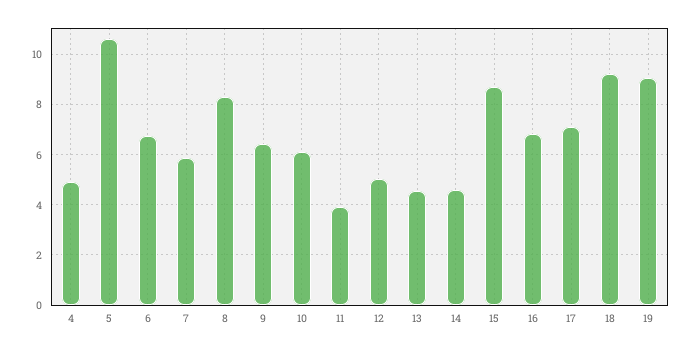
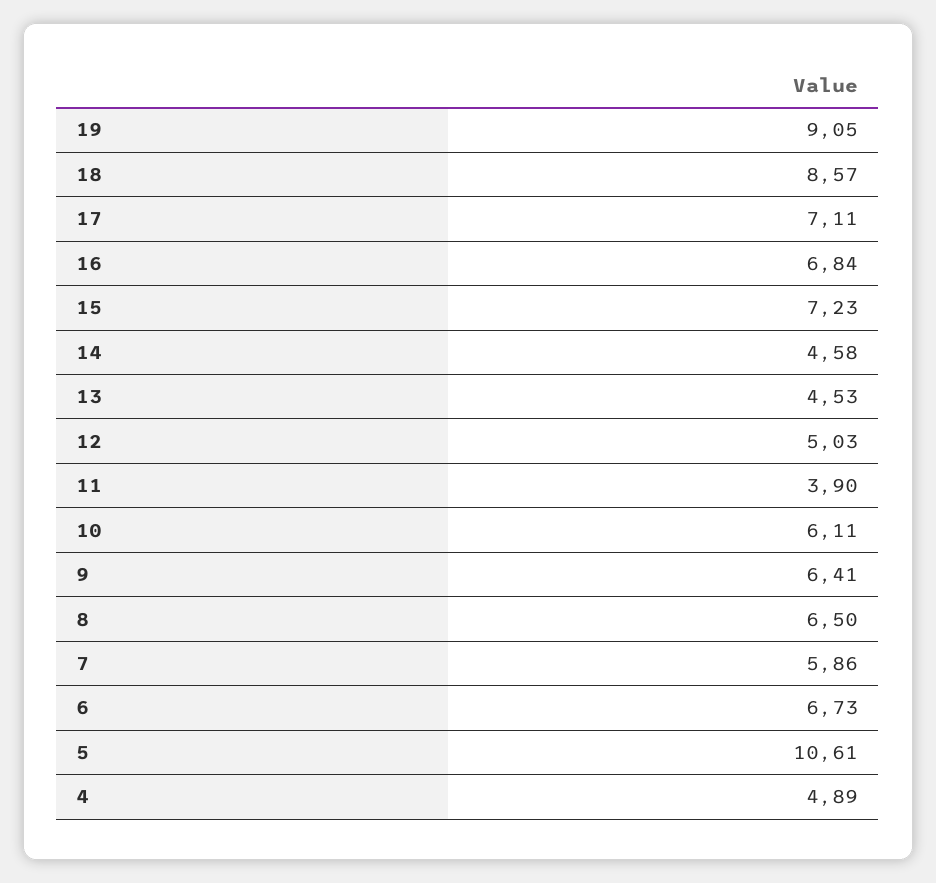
  {
    "4": 4.89,
    "5": 10.61,
    "6": 6.73,
    "7": 5.86,
-   "8": 8.25,
+   "8": 6.5,
    "9": 6.41,
    "10": 6.11,
    "11": 3.9,
    "12": 5.03,
    "13": 4.53,
    "14": 4.58,
-   "15": 8.75,
+   "15": 7.23,
    "16": 6.84,
    "17": 7.11,
-   "18": 9.25,
+   "18": 8.57,
    "19": 9.05
  }

